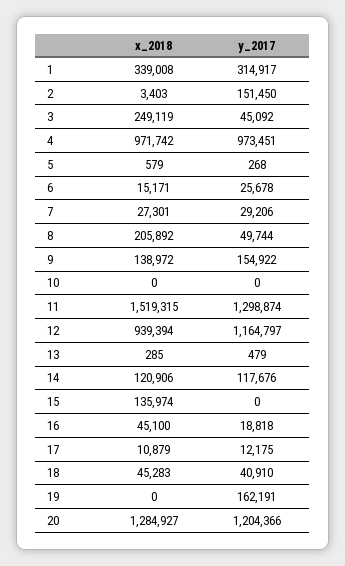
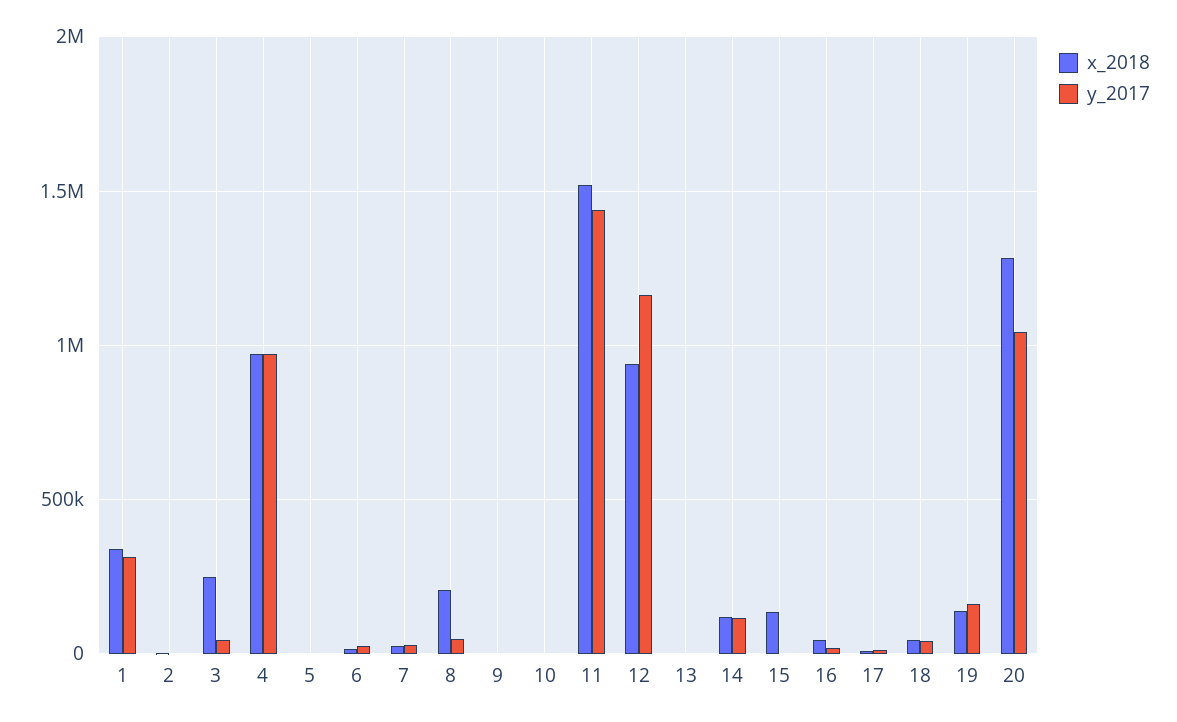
  {
    "x_2018": {
      "1": 339008,
      "2": 3403,
      "3": 249119,
      "4": 971742,
      "5": 579,
      "6": 15171,
      "7": 27301,
      "8": 205892,
-     "9": 138972,
+     "9": 0,
      "10": 0,
      "11": 1519315,
      "12": 939394,
      "13": 285,
      "14": 120906,
      "15": 135974,
      "16": 45100,
      "17": 10879,
      "18": 45283,
-     "19": 0,
+     "19": 150000,
      "20": 1284927
    },
    "y_2017": {
      "1": 314917,
-     "2": 151450,
+     "2": 0,
      "3": 45092,
      "4": 973451,
      "5": 268,
      "6": 25678,
      "7": 29206,
      "8": 49744,
-     "9": 154922,
+     "9": 0,
      "10": 0,
-     "11": 1298874,
+     "11": 1450000,
      "12": 1164797,
      "13": 479,
      "14": 117676,
      "15": 0,
      "16": 18818,
      "17": 12175,
      "18": 40910,
      "19": 162191,
-     "20": 1204366
+     "20": 1050000
    }
  }

